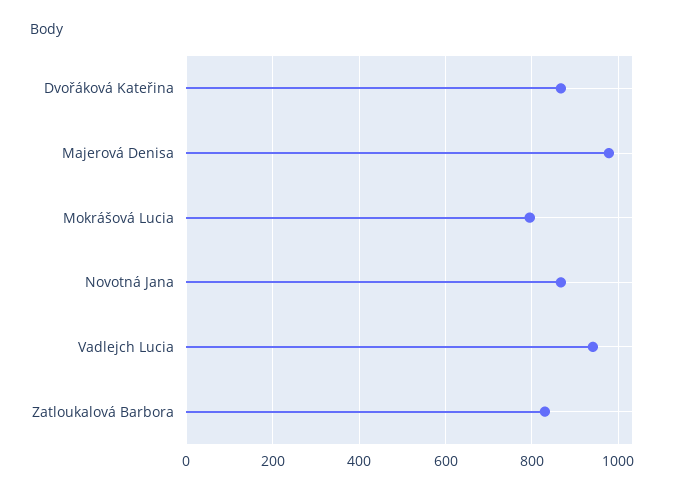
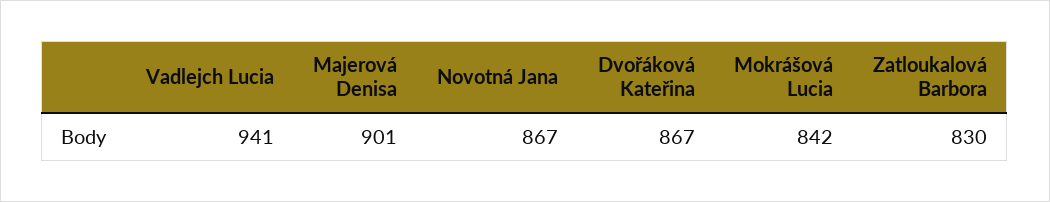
  {
    "Dvořáková Kateřina": 867,
-   "Majerová Denisa": 980,
+   "Majerová Denisa": 901,
-   "Mokrášová Lucia": 800,
+   "Mokrášová Lucia": 842,
    "Novotná Jana": 867,
    "Vadlejch Lucia": 941,
    "Zatloukalová Barbora": 830
  }

